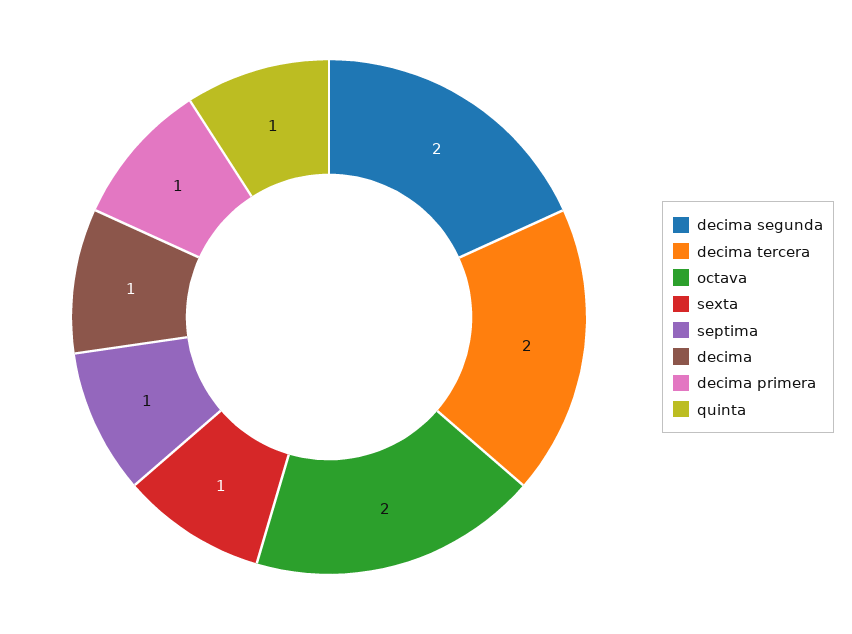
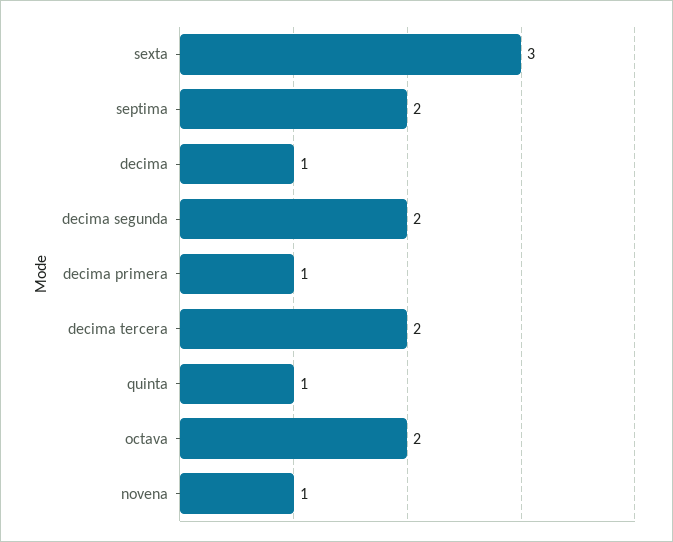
  {
    "decima segunda": 2,
    "decima tercera": 2,
    "octava": 2,
-   "sexta": 1,
+   "sexta": 3,
-   "septima": 1,
+   "septima": 2,
    "decima": 1,
    "decima primera": 1,
-   "quinta": 1
+   "quinta": 1,
+   "novena": 1
  }

